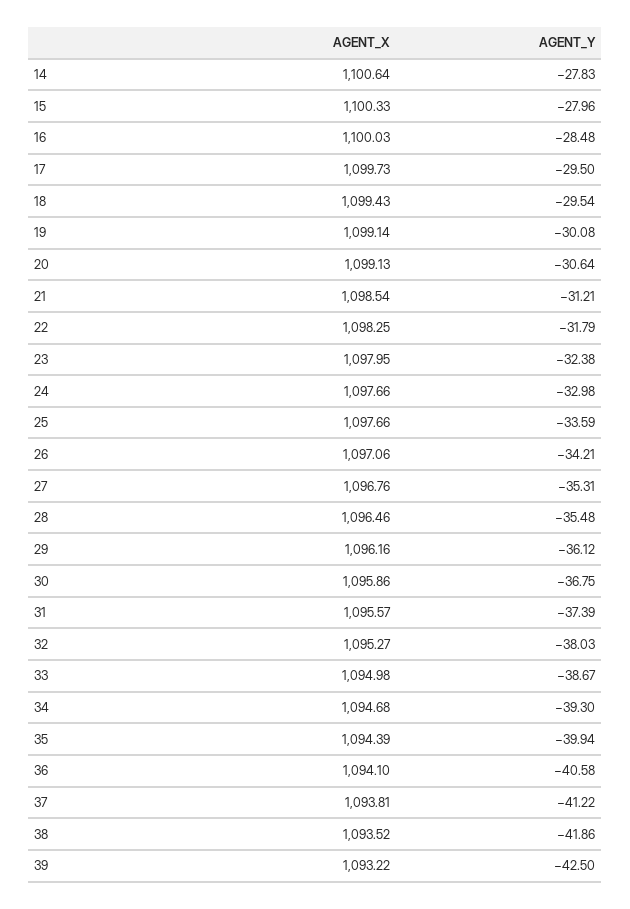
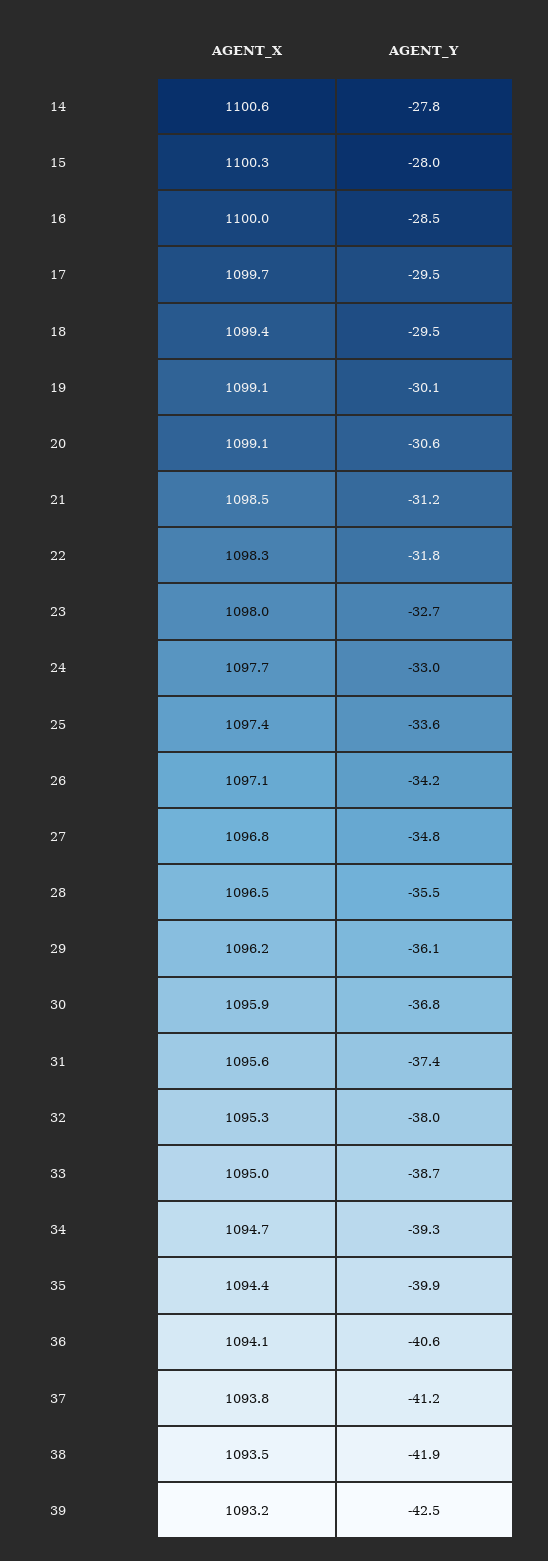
  {
    "AGENT_X": {
      "14": 1100.64,
      "15": 1100.33,
      "16": 1100.03,
      "17": 1099.73,
      "18": 1099.43,
      "19": 1099.14,
      "20": 1099.13,
      "21": 1098.54,
      "22": 1098.25,
      "23": 1097.95,
      "24": 1097.66,
-     "25": 1097.66,
+     "25": 1097.4,
      "26": 1097.06,
      "27": 1096.76,
      "28": 1096.46,
      "29": 1096.16,
      "30": 1095.86,
      "31": 1095.57,
      "32": 1095.27,
      "33": 1094.98,
      "34": 1094.68,
      "35": 1094.39,
      "36": 1094.1,
      "37": 1093.81,
      "38": 1093.52,
      "39": 1093.22
    },
    "AGENT_Y": {
      "14": -27.83,
      "15": -27.96,
      "16": -28.48,
      "17": -29.5,
      "18": -29.54,
      "19": -30.08,
      "20": -30.64,
      "21": -31.21,
      "22": -31.79,
-     "23": -32.38,
+     "23": -32.7,
      "24": -32.98,
      "25": -33.59,
      "26": -34.21,
-     "27": -35.31,
+     "27": -34.8,
      "28": -35.48,
      "29": -36.12,
      "30": -36.75,
      "31": -37.39,
      "32": -38.03,
      "33": -38.67,
      "34": -39.3,
      "35": -39.94,
      "36": -40.58,
      "37": -41.22,
      "38": -41.86,
      "39": -42.5
    }
  }

